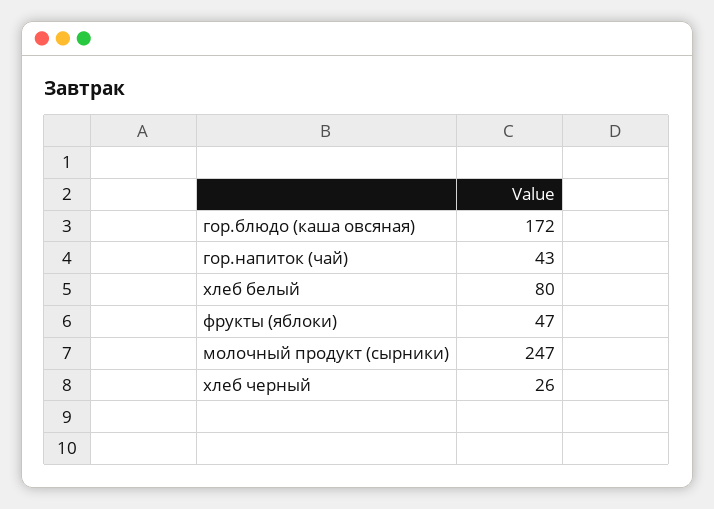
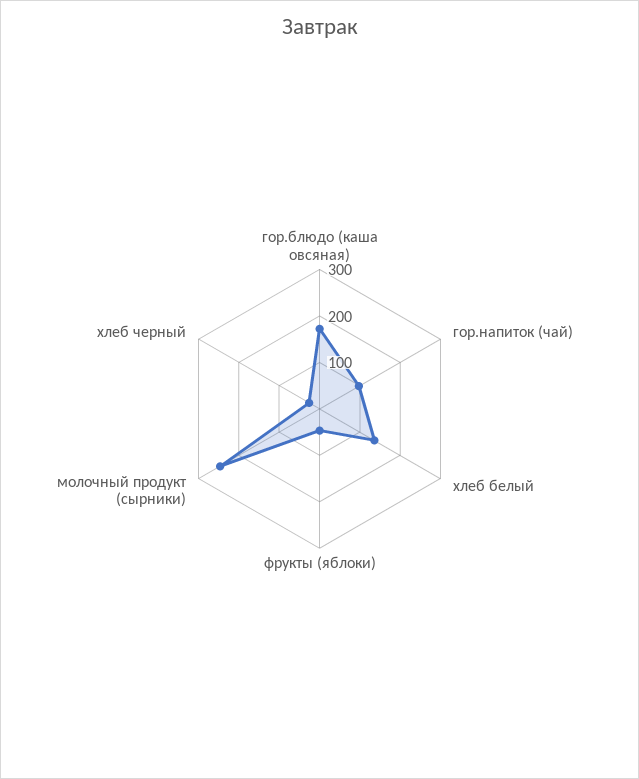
  {
    "гор.блюдо (каша овсяная)": 172,
-   "гор.напиток (чай)": 43,
+   "гор.напиток (чай)": 100,
-   "хлеб белый": 80,
+   "хлеб белый": 140,
    "фрукты (яблоки)": 47,
    "молочный продукт (сырники)": 247,
    "хлеб черный": 26
  }

